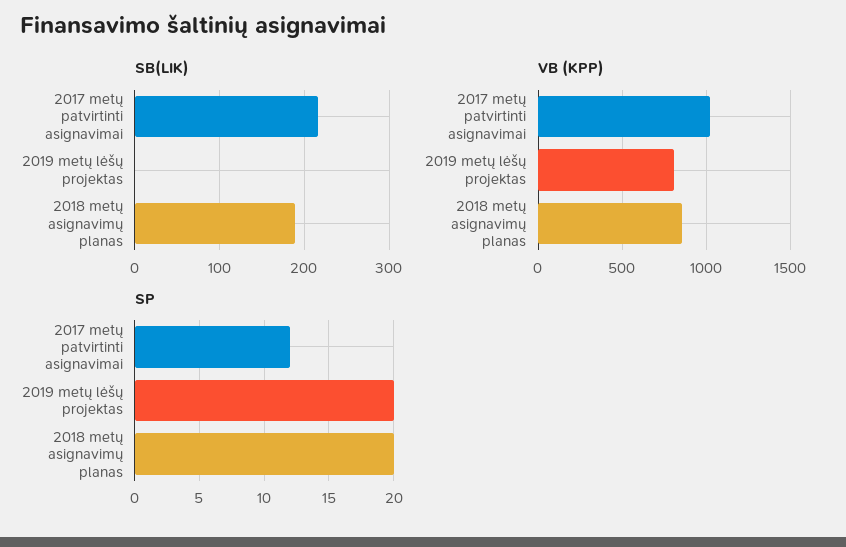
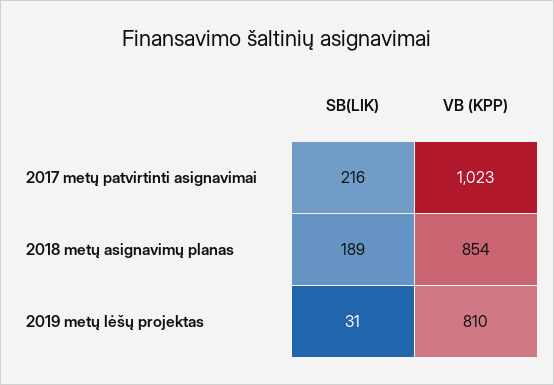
  {
    "SB(LIK)": {
      "2017 metų patvirtinti asignavimai": 216,
-     "2019 metų lėšų projektas": 0,
+     "2019 metų lėšų projektas": 31,
      "2018 metų asignavimų planas": 189
    },
    "VB (KPP)": {
      "2017 metų patvirtinti asignavimai": 1023,
      "2019 metų lėšų projektas": 810,
      "2018 metų asignavimų planas": 854
-   },
+   }
-   "SP": {
-     "2017 metų patvirtinti asignavimai": 12,
-     "2019 metų lėšų projektas": 20,
-     "2018 metų asignavimų planas": 20
-   }
  }

